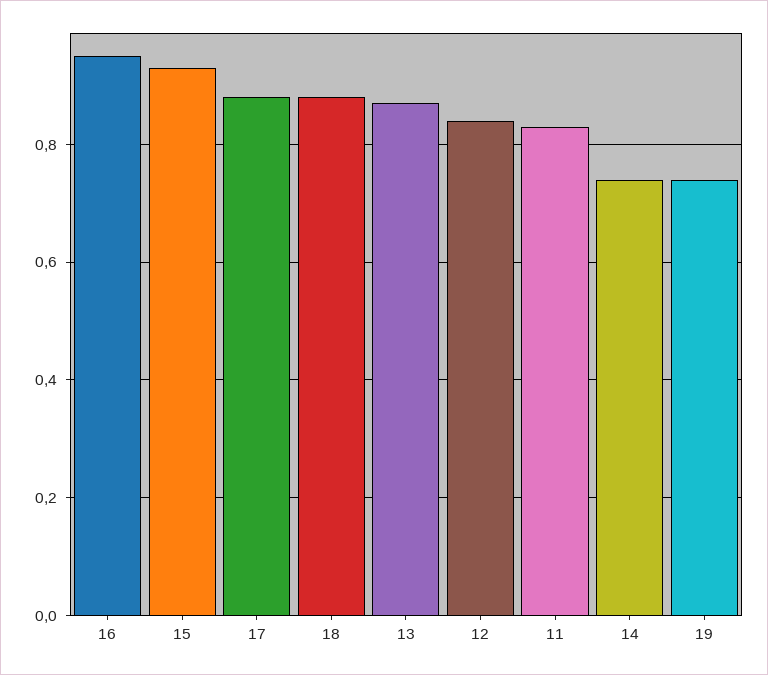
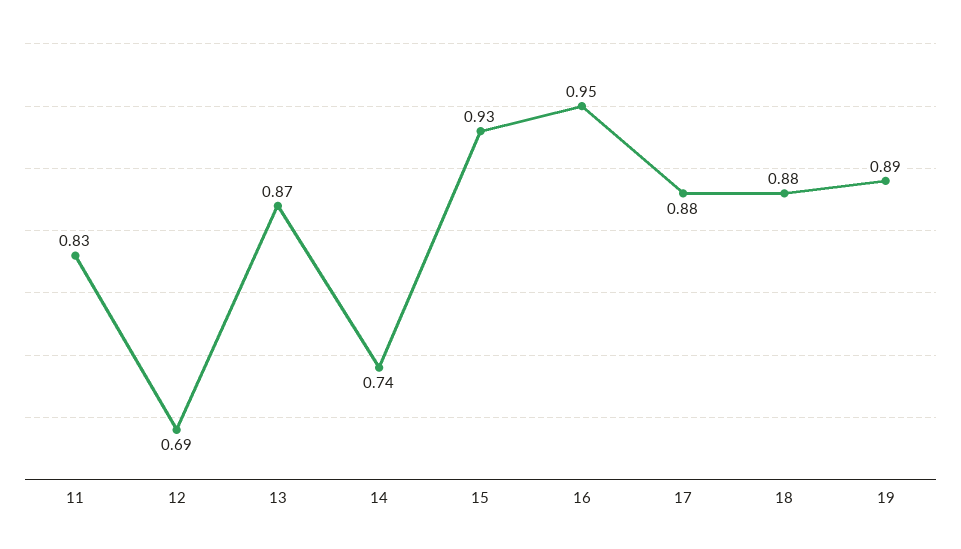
  {
    "16": 0.95,
    "15": 0.93,
    "17": 0.88,
    "18": 0.88,
    "13": 0.87,
-   "12": 0.85,
+   "12": 0.69,
    "11": 0.83,
    "14": 0.74,
-   "19": 0.75
+   "19": 0.89
  }

